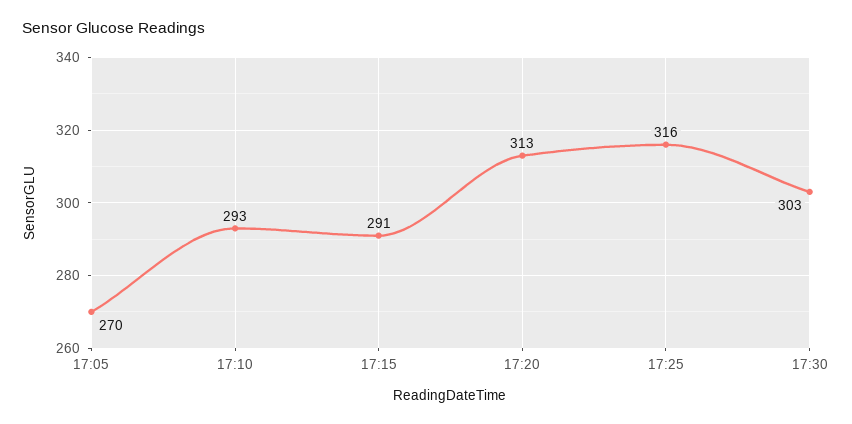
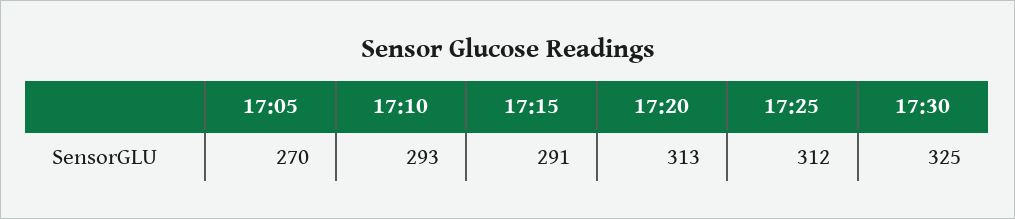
  {
    "17:05": 270,
    "17:10": 293,
    "17:15": 291,
    "17:20": 313,
-   "17:25": 316,
+   "17:25": 312,
-   "17:30": 303
+   "17:30": 325
  }

